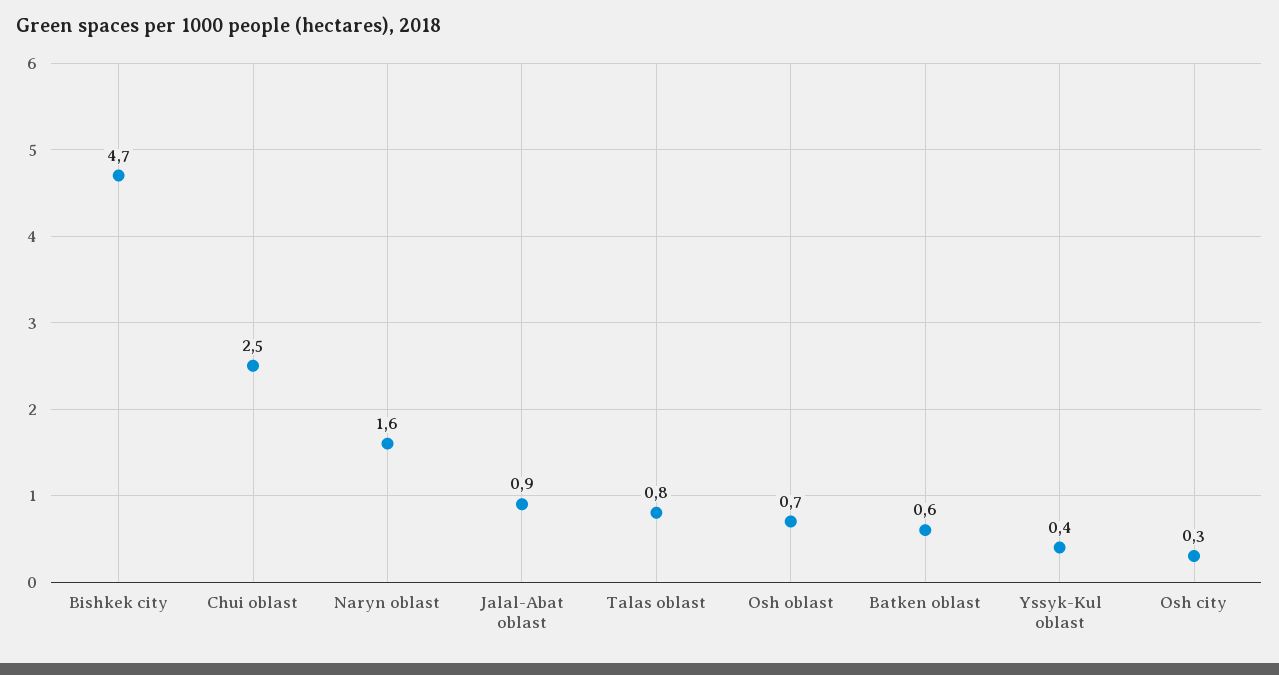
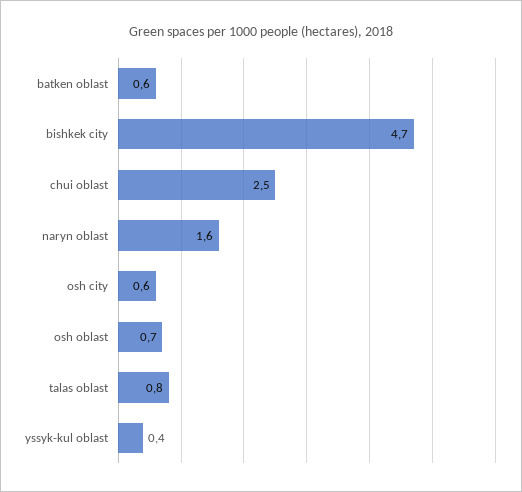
  {
    "Bishkek city": 4.7,
    "Chui oblast": 2.5,
    "Naryn oblast": 1.6,
-   "Jalal-Abat oblast": 0.9,
    "Talas oblast": 0.8,
    "Osh oblast": 0.7,
    "Batken oblast": 0.6,
    "Yssyk-Kul oblast": 0.4,
-   "Osh city": 0.3
+   "Osh city": 0.6
  }

